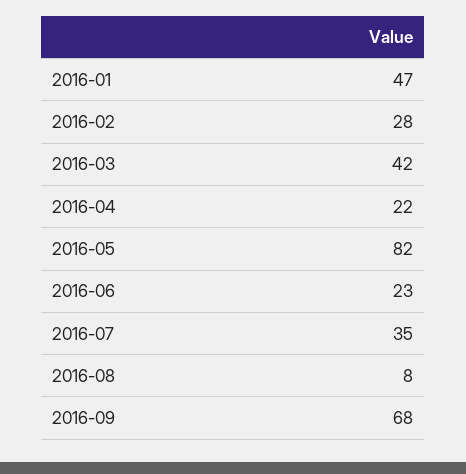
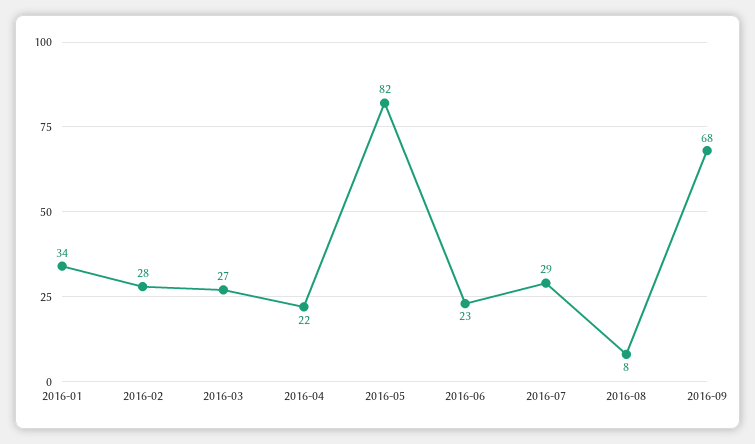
  {
-   "2016-01": 47,
+   "2016-01": 34,
    "2016-02": 28,
-   "2016-03": 42,
+   "2016-03": 27,
    "2016-04": 22,
    "2016-05": 82,
    "2016-06": 23,
-   "2016-07": 35,
+   "2016-07": 29,
    "2016-08": 8,
    "2016-09": 68
  }

